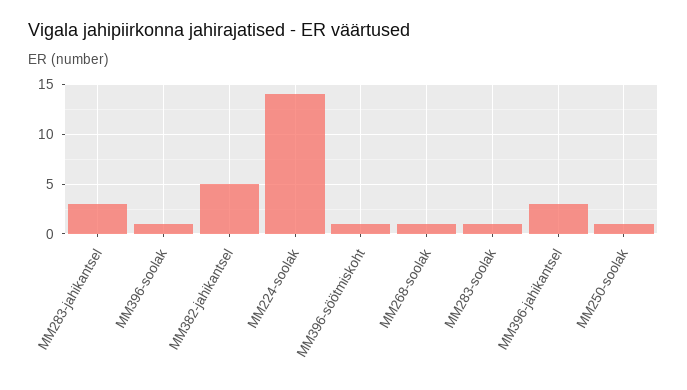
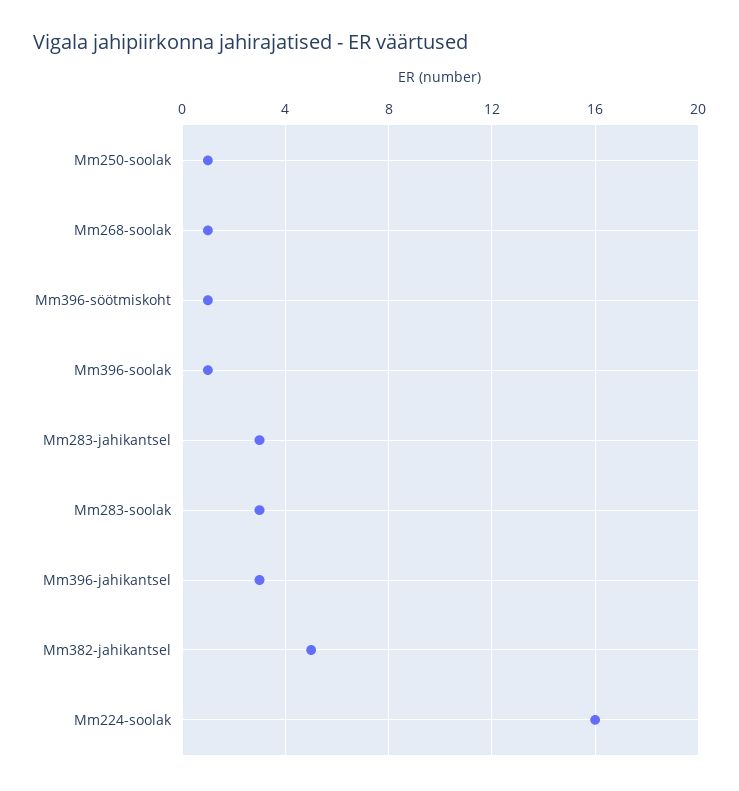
  {
    "MM283-jahikantsel": 3,
    "MM396-soolak": 1,
    "MM382-jahikantsel": 5,
-   "MM224-soolak": 14,
+   "MM224-soolak": 16,
    "MM396-söötmiskoht": 1,
    "MM268-soolak": 1,
-   "MM283-soolak": 1,
+   "MM283-soolak": 3,
    "MM396-jahikantsel": 3,
    "MM250-soolak": 1
  }

